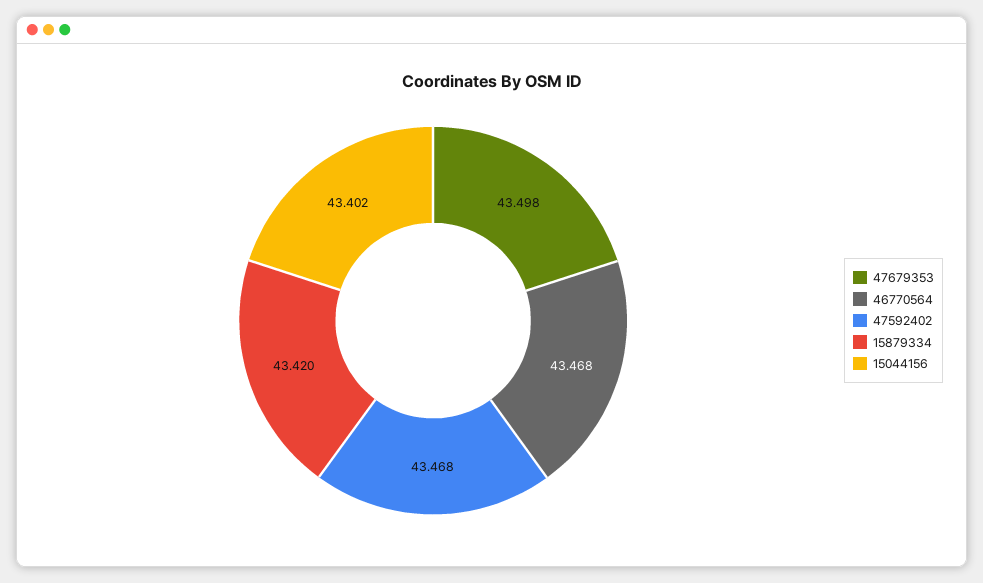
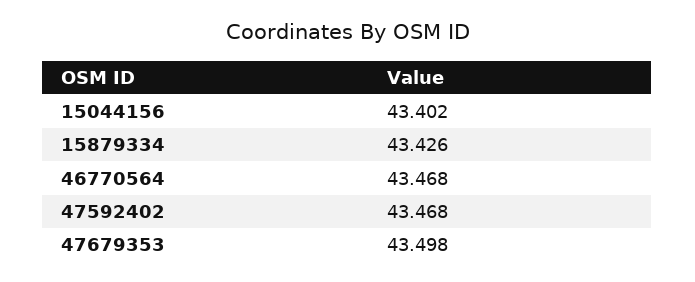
  {
    "47679353": 43.498,
    "46770564": 43.468,
    "47592402": 43.468,
-   "15879334": 43.42,
+   "15879334": 43.426,
    "15044156": 43.402
  }

